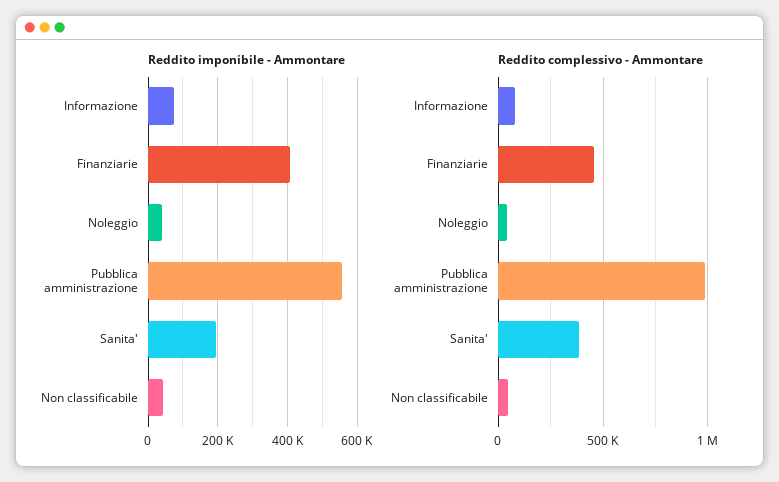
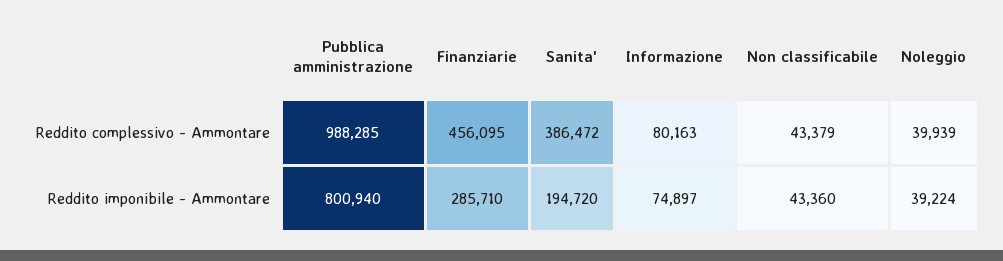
  {
    "Reddito imponibile - Ammontare": {
      "Informazione": 74897,
-     "Finanziarie": 400000,
+     "Finanziarie": 285710,
      "Noleggio": 39224,
-     "Pubblica amministrazione": 560000,
+     "Pubblica amministrazione": 800940,
      "Sanita'": 194720,
      "Non classificabile": 43360
    },
    "Reddito complessivo - Ammontare": {
      "Informazione": 80163,
      "Finanziarie": 456095,
      "Noleggio": 39939,
      "Pubblica amministrazione": 988285,
      "Sanita'": 386472,
      "Non classificabile": 43379
    }
  }

